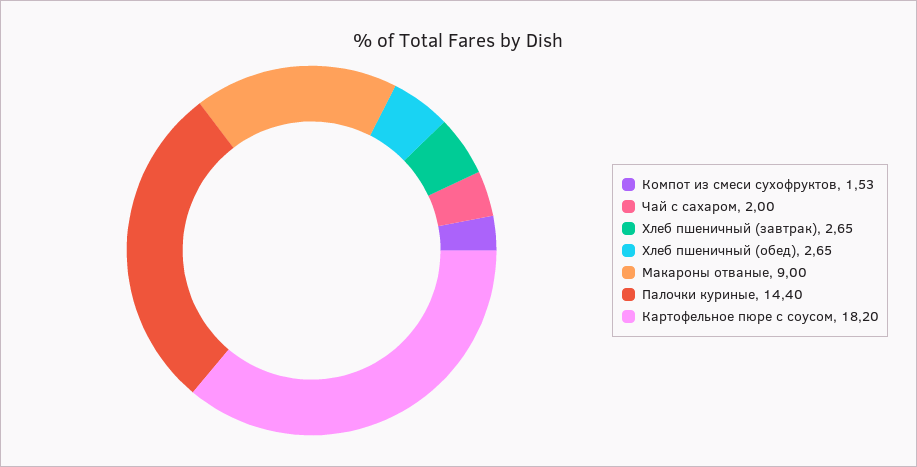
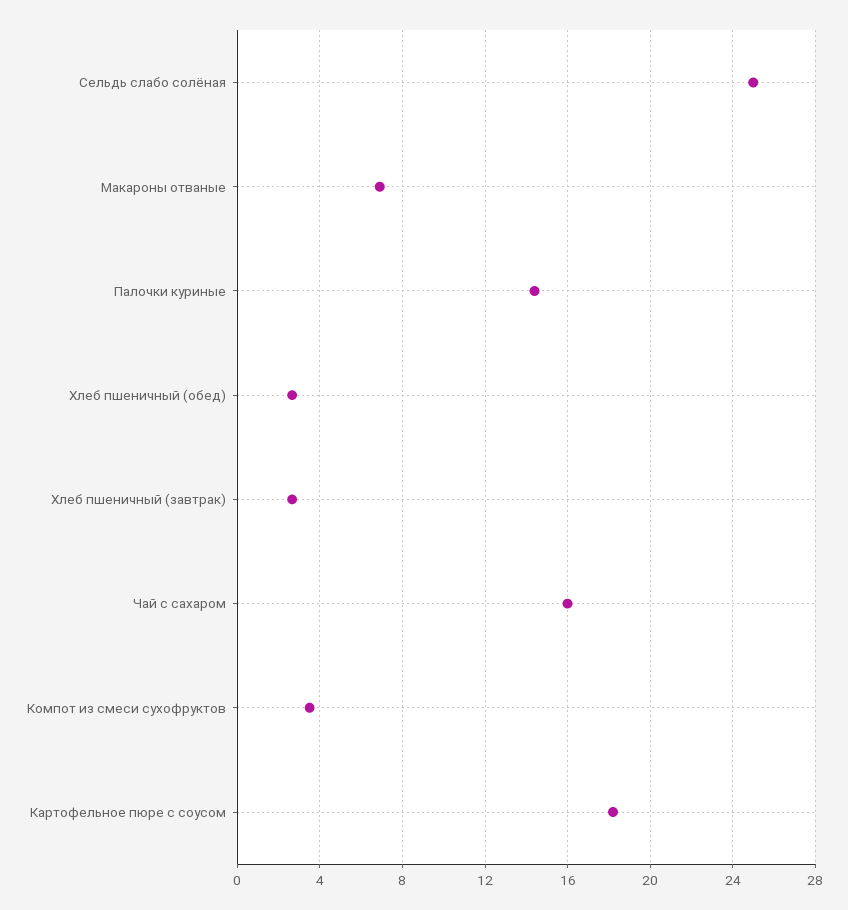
  {
-   "Компот из смеси сухофруктов": 1.53,
+   "Компот из смеси сухофруктов": 3.5,
-   "Чай с сахаром": 2,
+   "Чай с сахаром": 16,
    "Хлеб пшеничный (завтрак)": 2.65,
    "Хлеб пшеничный (обед)": 2.65,
-   "Макароны отваные": 9,
+   "Макароны отваные": 7,
    "Палочки куриные": 14.4,
-   "Картофельное пюре с соусом": 18.2
+   "Картофельное пюре с соусом": 18.2,
+   "Сельдь слабо солёная": 25
  }

